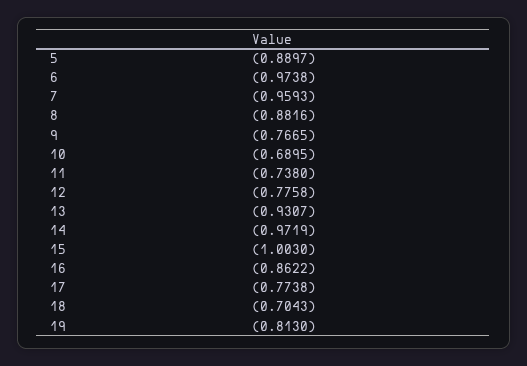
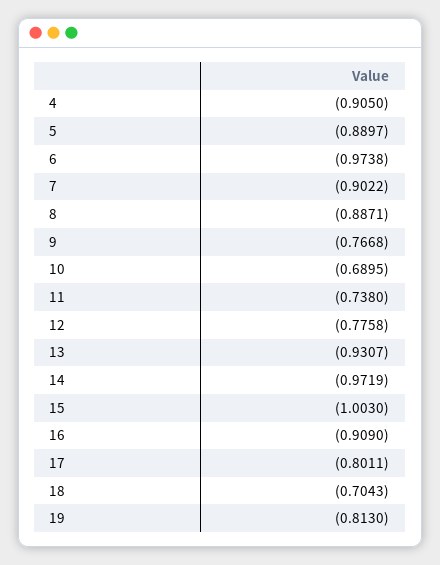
  {
    "5": -0.8897,
    "6": -0.9738,
-   "7": -0.9593,
+   "7": -0.9022,
-   "8": -0.8816,
+   "8": -0.8871,
-   "9": -0.7665,
+   "9": -0.7668,
    "10": -0.6895,
    "11": -0.738,
    "12": -0.7758,
    "13": -0.9307,
    "14": -0.9719,
    "15": -1.003,
-   "16": -0.8622,
+   "16": -0.909,
-   "17": -0.7738,
+   "17": -0.8011,
    "18": -0.7043,
-   "19": -0.813
+   "19": -0.813,
+   "4": -0.905
  }

